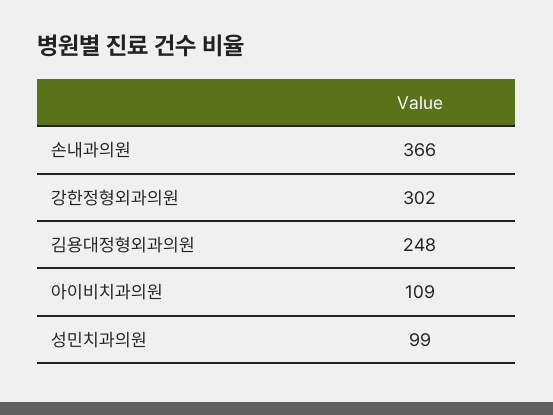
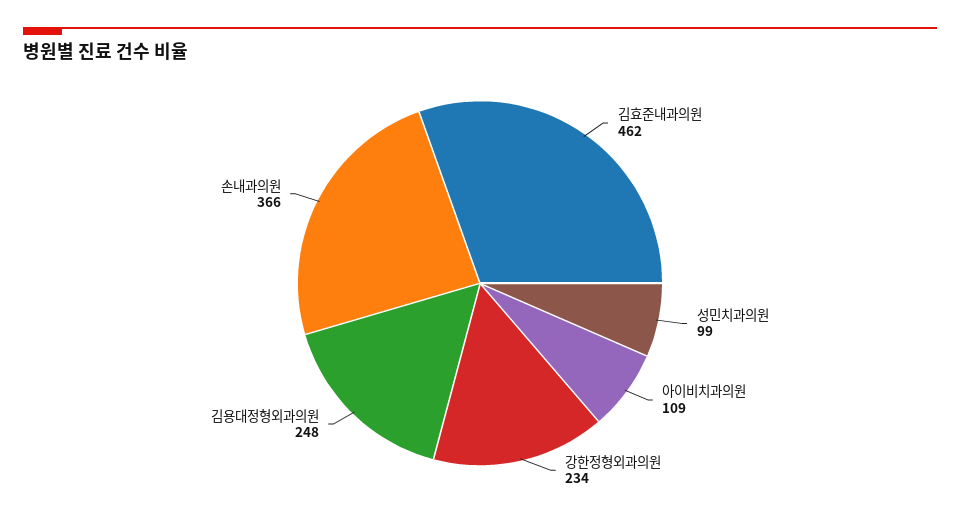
  {
    "손내과의원": 366,
-   "강한정형외과의원": 302,
+   "강한정형외과의원": 234,
    "김용대정형외과의원": 248,
    "아이비치과의원": 109,
-   "성민치과의원": 99
+   "성민치과의원": 99,
+   "김효준내과의원": 462
  }

